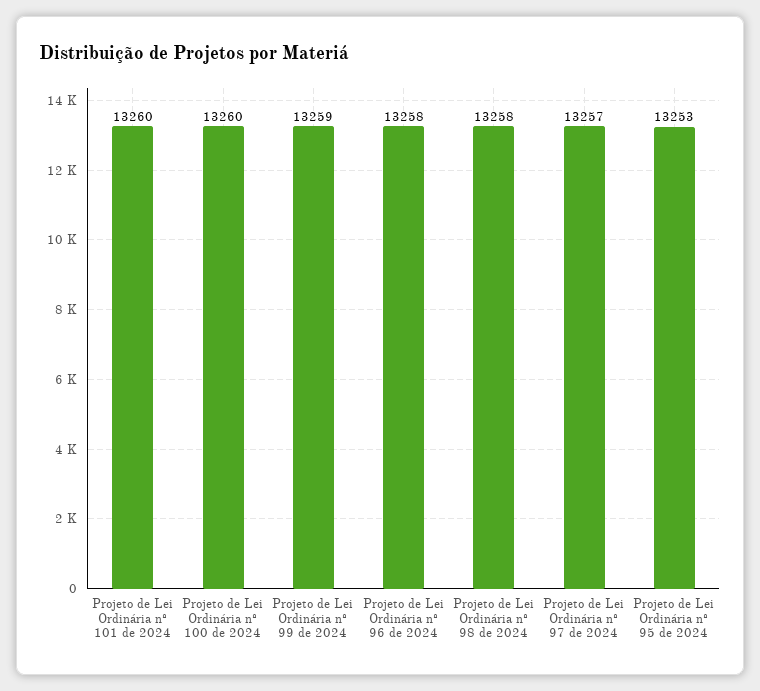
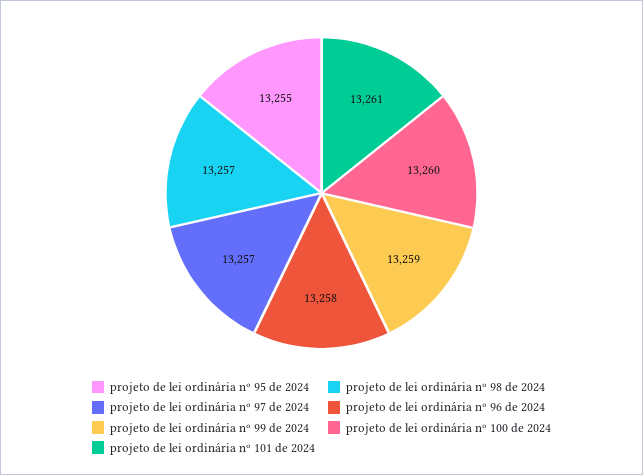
  {
-   "Projeto de Lei Ordinária nº 101 de 2024": 13260,
+   "Projeto de Lei Ordinária nº 101 de 2024": 13261,
    "Projeto de Lei Ordinária nº 100 de 2024": 13260,
    "Projeto de Lei Ordinária nº 99 de 2024": 13259,
    "Projeto de Lei Ordinária nº 96 de 2024": 13258,
-   "Projeto de Lei Ordinária nº 98 de 2024": 13258,
+   "Projeto de Lei Ordinária nº 98 de 2024": 13257,
    "Projeto de Lei Ordinária nº 97 de 2024": 13257,
-   "Projeto de Lei Ordinária nº 95 de 2024": 13253
+   "Projeto de Lei Ordinária nº 95 de 2024": 13255
  }

